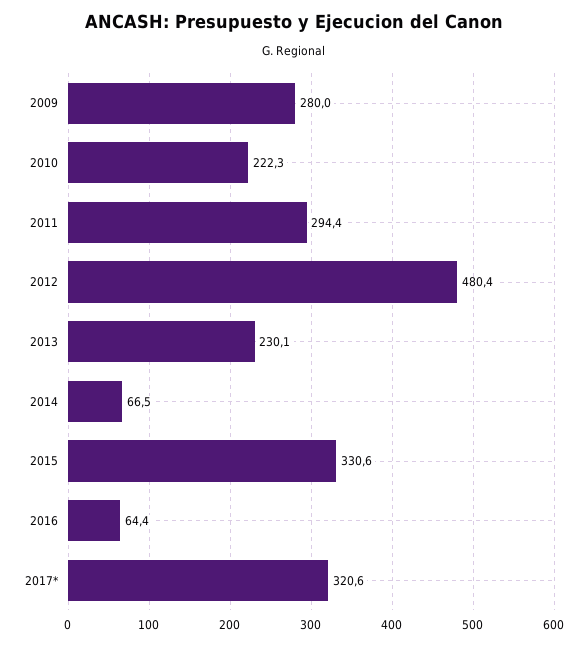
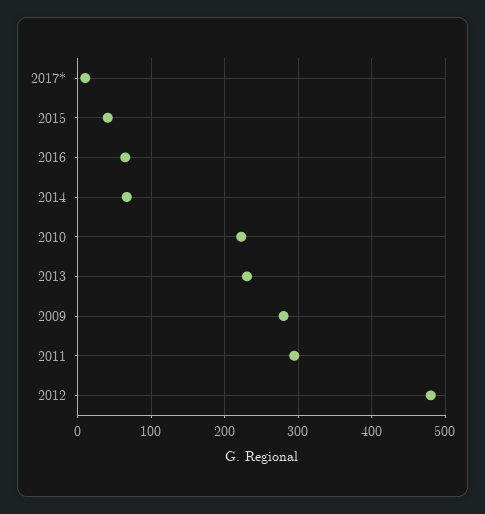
  {
    "2009": 280,
    "2010": 222.3,
    "2011": 294.4,
    "2012": 480.4,
    "2013": 230.1,
    "2014": 66.5,
-   "2015": 330.6,
+   "2015": 40,
    "2016": 64.4,
-   "2017*": 320.6
+   "2017*": 10
  }

